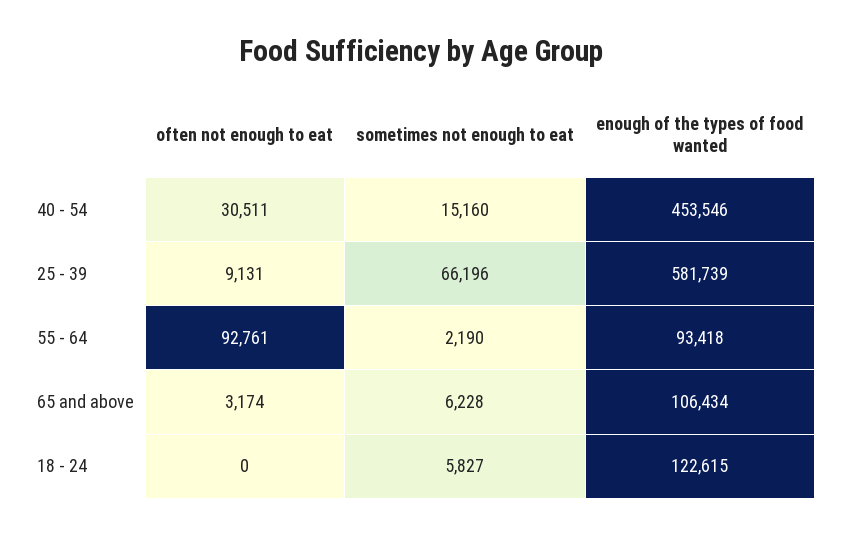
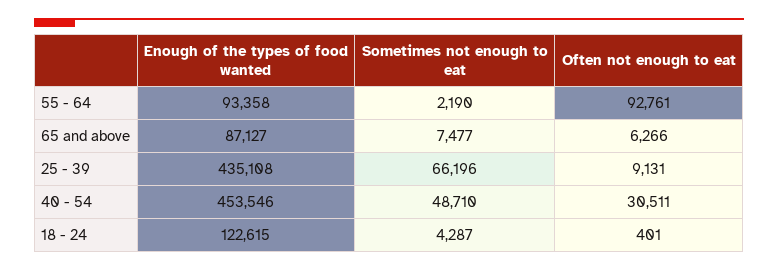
  {
    "often not enough to eat": {
      "40 - 54": 30511,
      "25 - 39": 9131,
      "55 - 64": 92761,
-     "65 and above": 3174,
+     "65 and above": 6266,
-     "18 - 24": 0
+     "18 - 24": 401
    },
    "sometimes not enough to eat": {
-     "40 - 54": 15160,
+     "40 - 54": 48710,
      "25 - 39": 66196,
      "55 - 64": 2190,
-     "65 and above": 6228,
+     "65 and above": 7477,
-     "18 - 24": 5827
+     "18 - 24": 4287
    },
    "enough of the types of food wanted": {
      "40 - 54": 453546,
-     "25 - 39": 581739,
+     "25 - 39": 435108,
-     "55 - 64": 93418,
+     "55 - 64": 93358,
-     "65 and above": 106434,
+     "65 and above": 87127,
      "18 - 24": 122615
    }
  }

